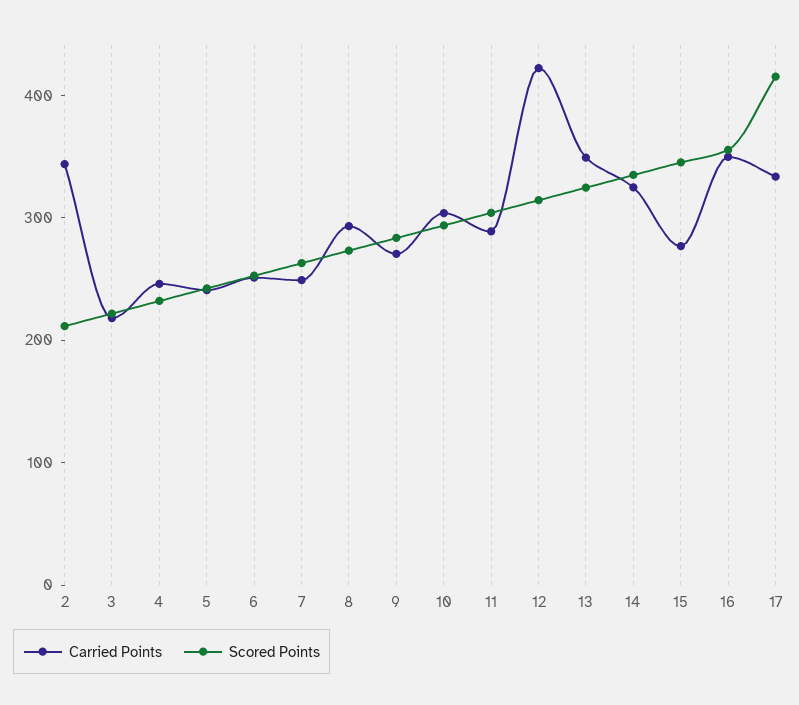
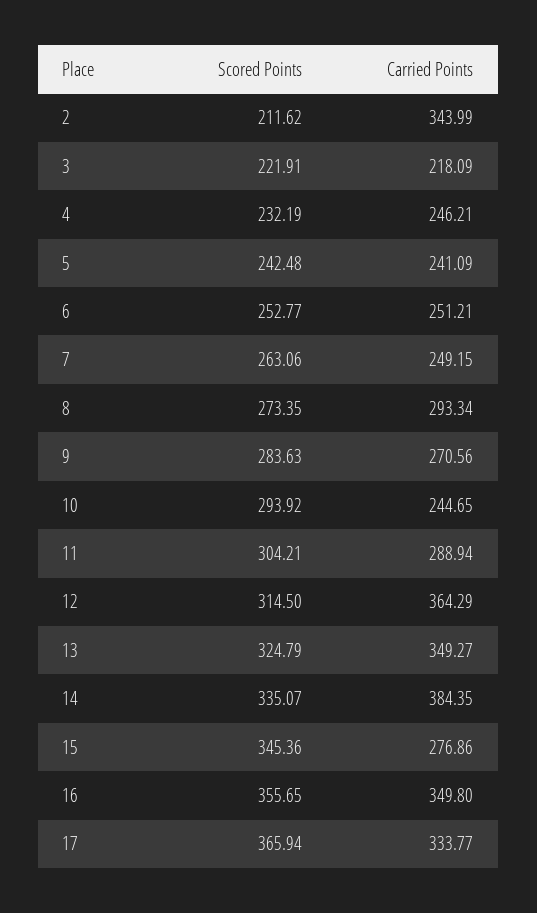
  {
    "Carried Points": {
      "2": 343.99,
      "3": 218.09,
      "4": 246.21,
      "5": 241.09,
      "6": 251.21,
      "7": 249.15,
      "8": 293.34,
      "9": 270.56,
-     "10": 300,
+     "10": 244.65,
      "11": 288.94,
-     "12": 420,
+     "12": 364.29,
      "13": 349.27,
-     "14": 320,
+     "14": 384.35,
      "15": 276.86,
      "16": 349.8,
      "17": 333.77
    },
    "Scored Points": {
      "2": 211.62,
      "3": 221.91,
      "4": 232.19,
      "5": 242.48,
      "6": 252.77,
      "7": 263.06,
      "8": 273.35,
      "9": 283.63,
      "10": 293.92,
      "11": 304.21,
      "12": 314.5,
      "13": 324.79,
      "14": 335.07,
      "15": 345.36,
      "16": 355.65,
-     "17": 420
+     "17": 365.94
    }
  }

